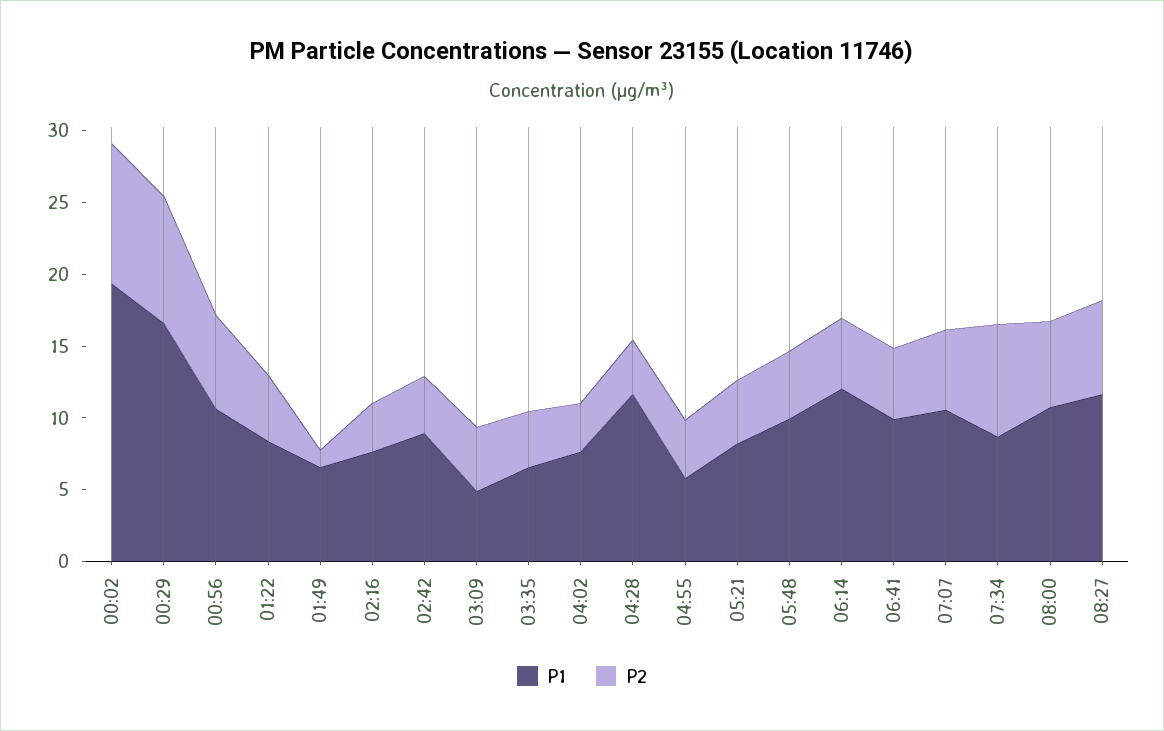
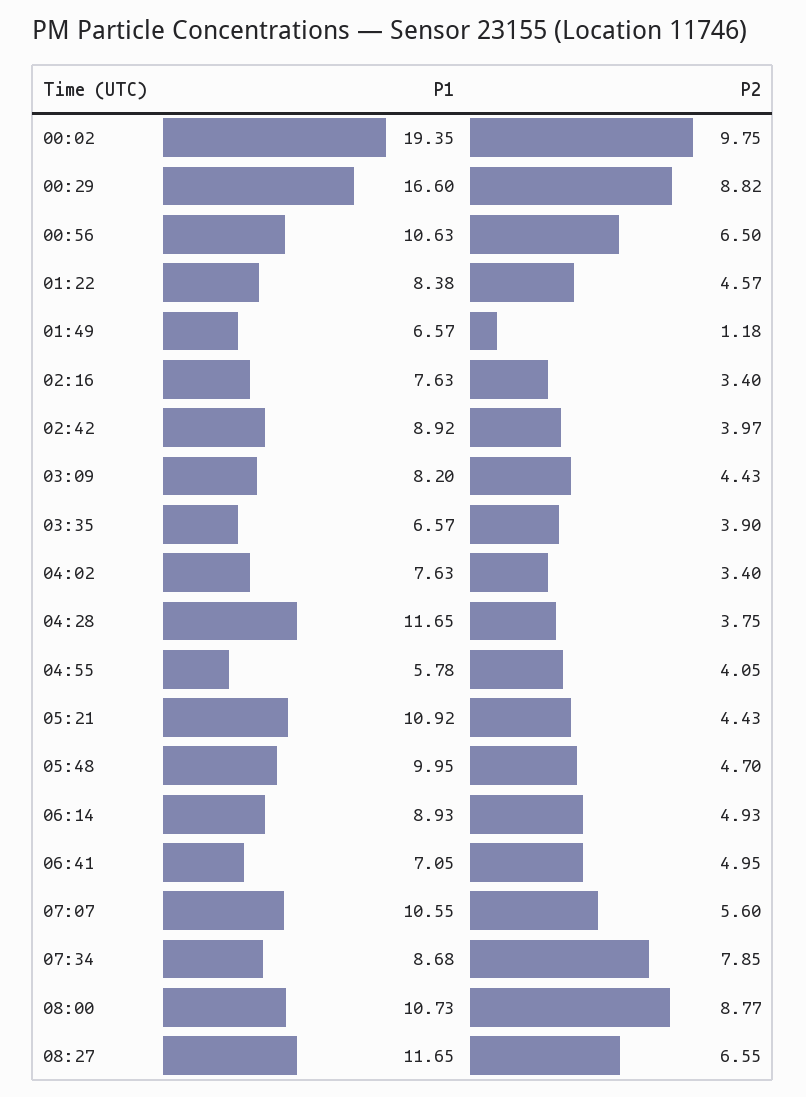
  {
    "P1": {
      "00:02": 19.35,
      "00:29": 16.6,
      "00:56": 10.63,
      "01:22": 8.38,
      "01:49": 6.57,
      "02:16": 7.63,
      "02:42": 8.92,
-     "03:09": 5,
+     "03:09": 8.2,
      "03:35": 6.57,
      "04:02": 7.63,
      "04:28": 11.65,
      "04:55": 5.78,
-     "05:21": 8,
+     "05:21": 10.92,
      "05:48": 9.95,
-     "06:14": 12,
+     "06:14": 8.93,
-     "06:41": 10,
+     "06:41": 7.05,
      "07:07": 10.55,
      "07:34": 8.68,
      "08:00": 10.73,
      "08:27": 11.65
    },
    "P2": {
      "00:02": 9.75,
      "00:29": 8.82,
      "00:56": 6.5,
      "01:22": 4.57,
      "01:49": 1.18,
      "02:16": 3.4,
      "02:42": 3.97,
      "03:09": 4.43,
      "03:35": 3.9,
      "04:02": 3.4,
      "04:28": 3.75,
      "04:55": 4.05,
      "05:21": 4.43,
      "05:48": 4.7,
      "06:14": 4.93,
      "06:41": 4.95,
      "07:07": 5.6,
      "07:34": 7.85,
-     "08:00": 6,
+     "08:00": 8.77,
      "08:27": 6.55
    }
  }

